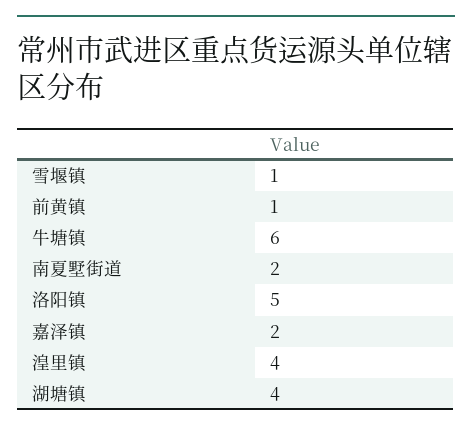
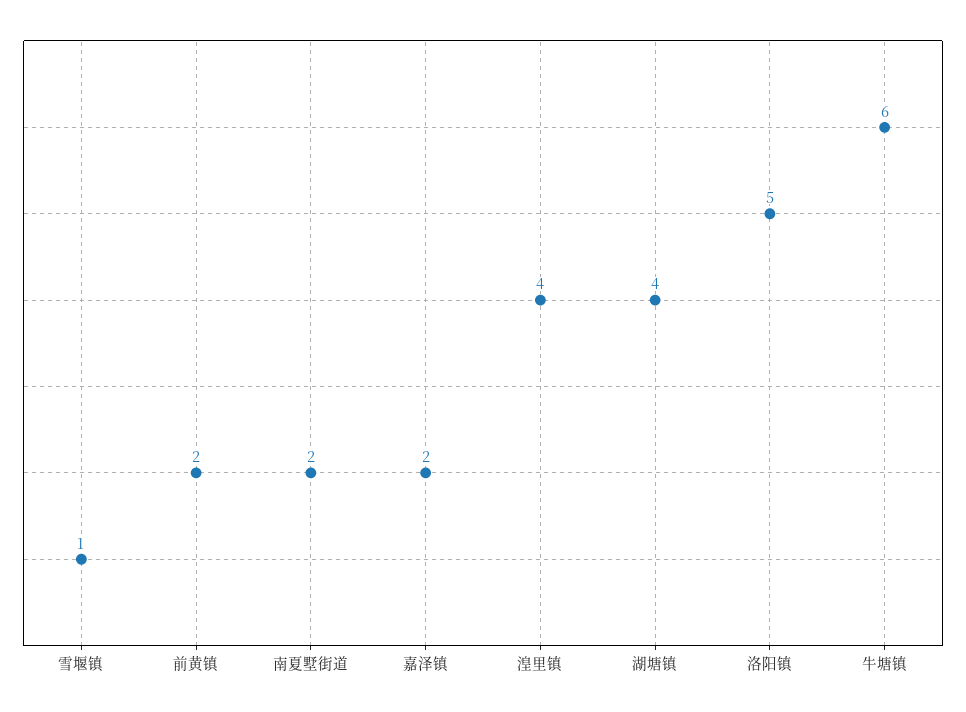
  {
    "雪堰镇": 1,
-   "前黄镇": 1,
+   "前黄镇": 2,
    "牛塘镇": 6,
    "南夏墅街道": 2,
    "洛阳镇": 5,
    "嘉泽镇": 2,
    "湟里镇": 4,
    "湖塘镇": 4
  }

